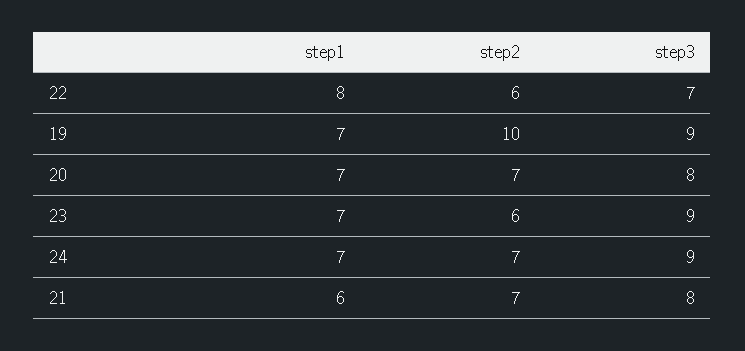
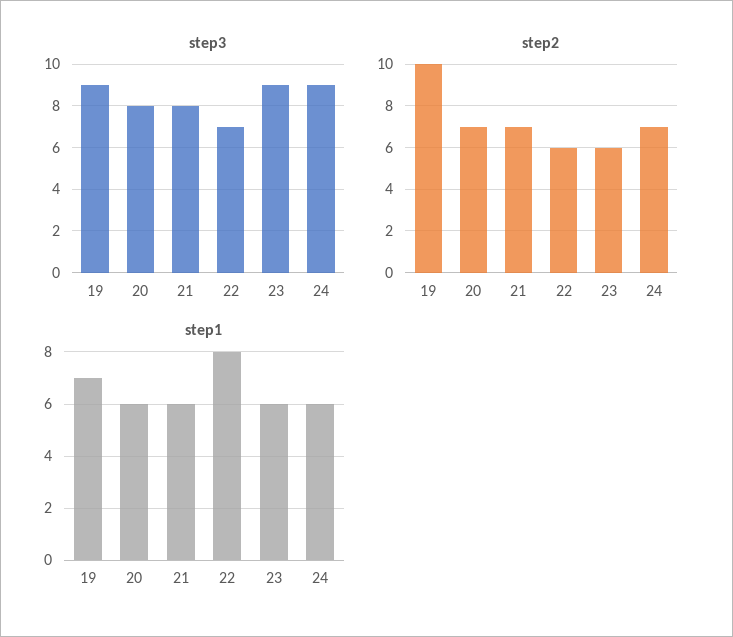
  {
    "step1": {
      "22": 8,
      "19": 7,
-     "20": 7,
+     "20": 6,
-     "23": 7,
+     "23": 6,
-     "24": 7,
+     "24": 6,
      "21": 6
    },
    "step2": {
      "22": 6,
      "19": 10,
      "20": 7,
      "23": 6,
      "24": 7,
      "21": 7
    },
    "step3": {
      "22": 7,
      "19": 9,
      "20": 8,
      "23": 9,
      "24": 9,
      "21": 8
    }
  }

